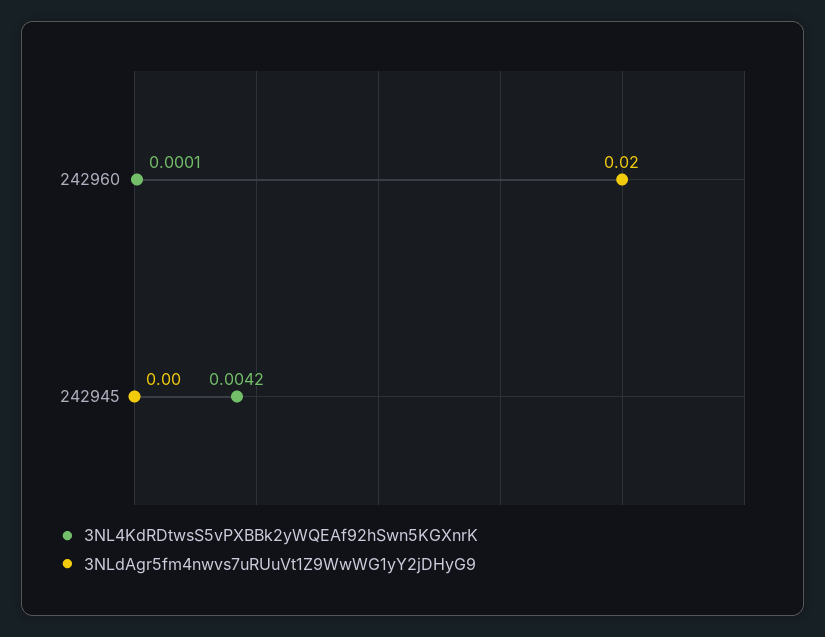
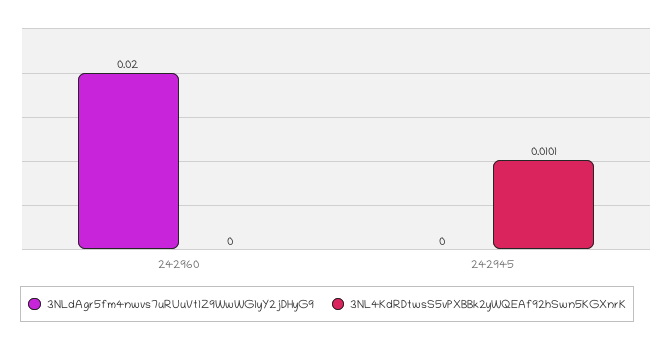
  {
    "3NL4KdRDtwsS5vPXBBk2yWQEAf92hSwn5KGXnrK": {
-     "242960": 0.0001,
+     "242960": 0,
-     "242945": 0.0042
+     "242945": 0.0101
    },
    "3NLdAgr5fm4nwvs7uRUuVt1Z9WwWG1yY2jDHyG9": {
      "242960": 0.02,
      "242945": 0
    }
  }

